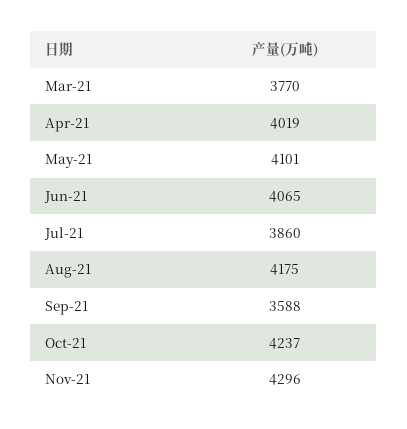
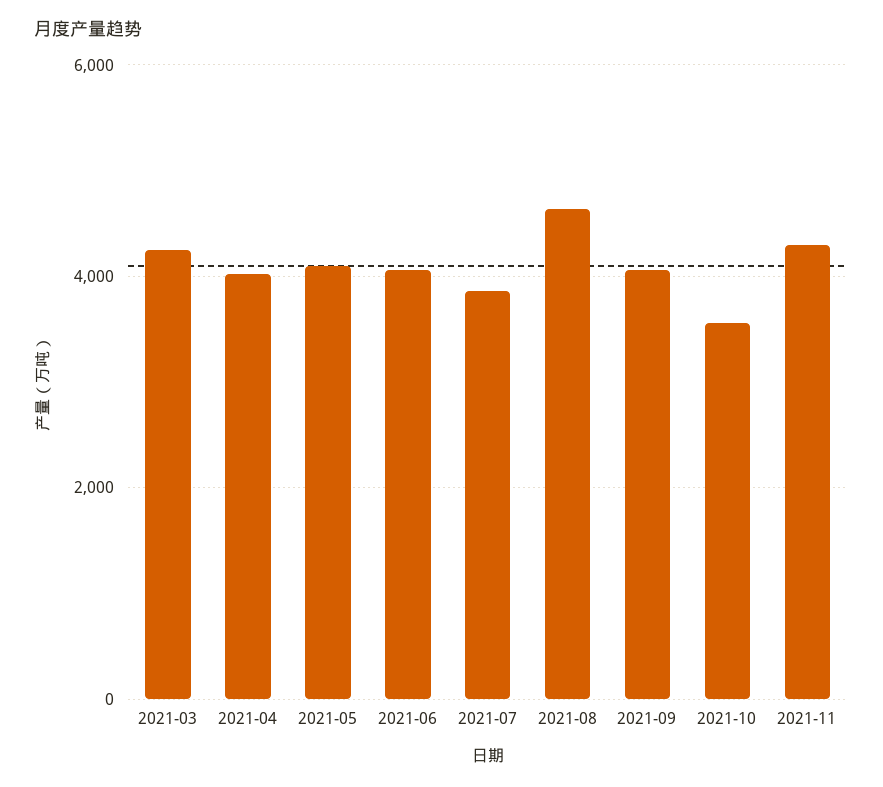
  {
-   "Mar-21": 3770,
+   "Mar-21": 4200,
    "Apr-21": 4019,
    "May-21": 4101,
    "Jun-21": 4065,
    "Jul-21": 3860,
-   "Aug-21": 4175,
+   "Aug-21": 4600,
-   "Sep-21": 3588,
+   "Sep-21": 4000,
-   "Oct-21": 4237,
+   "Oct-21": 3600,
    "Nov-21": 4296
  }

